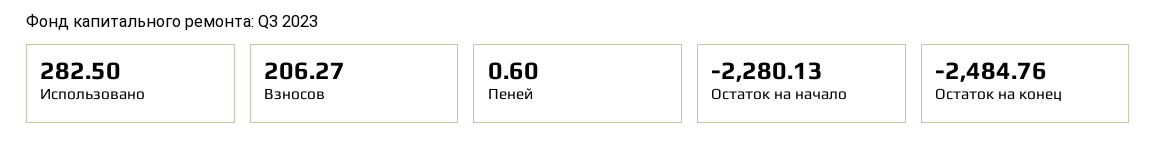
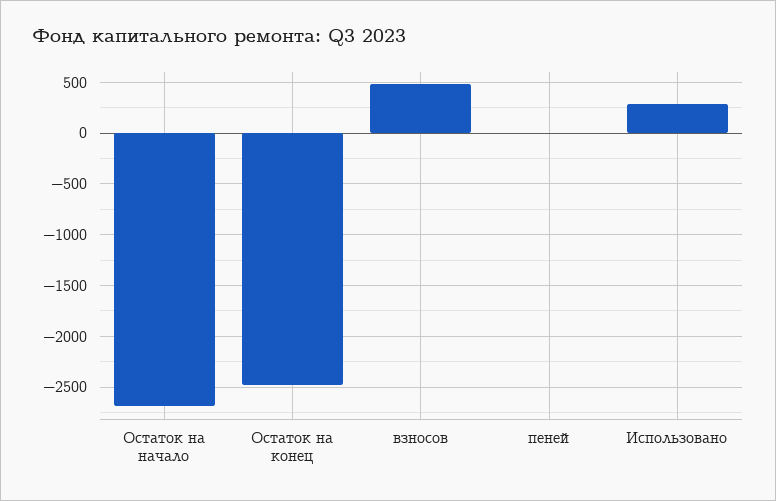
  {
    "Использовано": 282.5,
-   "Взносов": 206.27,
+   "Взносов": 500,
    "Пеней": 0.6,
-   "Остаток на начало": -2280.13,
+   "Остаток на начало": -2700,
    "Остаток на конец": -2484.76
  }

